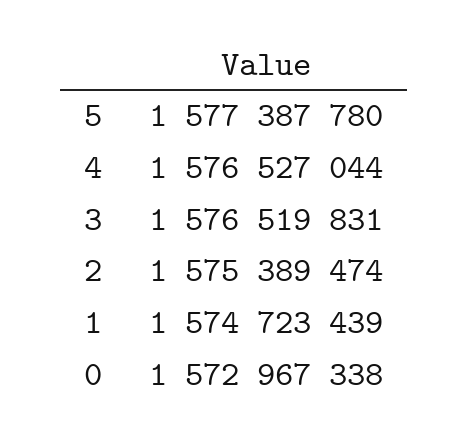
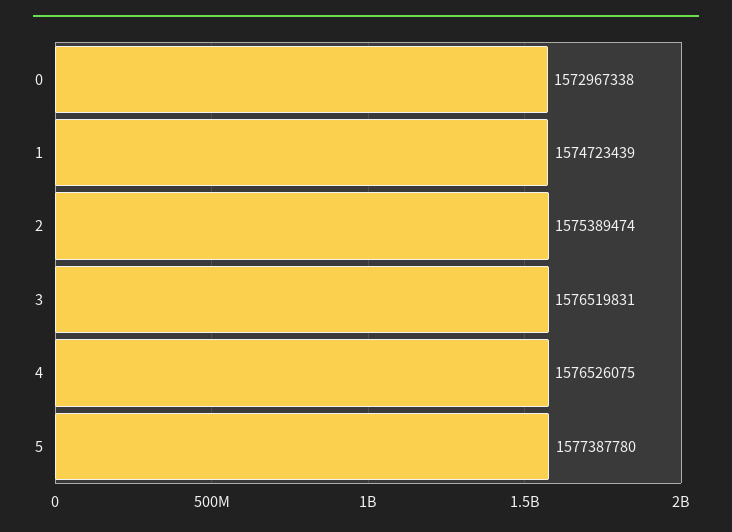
  {
    "5": 1577387780,
-   "4": 1576527044,
+   "4": 1576526075,
    "3": 1576519831,
    "2": 1575389474,
    "1": 1574723439,
    "0": 1572967338
  }

